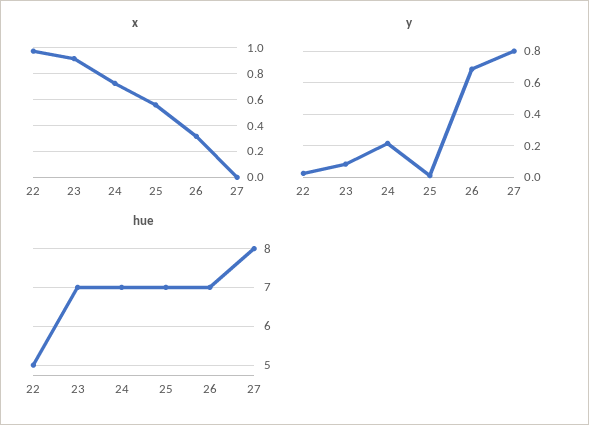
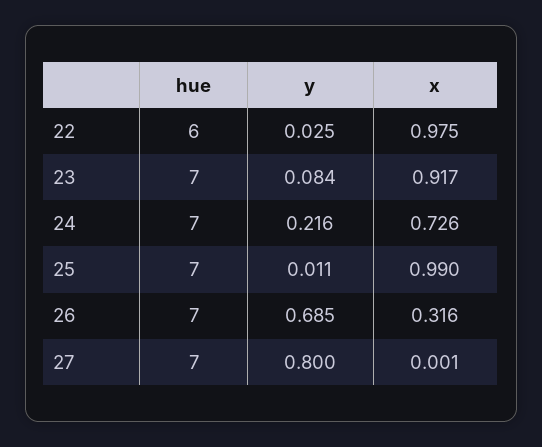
  {
    "x": {
      "22": 0.975,
      "23": 0.917,
      "24": 0.726,
-     "25": 0.55,
+     "25": 0.99,
      "26": 0.316,
      "27": 0.001
    },
    "y": {
      "22": 0.025,
      "23": 0.084,
      "24": 0.216,
      "25": 0.011,
      "26": 0.685,
      "27": 0.8
    },
    "hue": {
-     "22": 5,
+     "22": 6,
      "23": 7,
      "24": 7,
      "25": 7,
      "26": 7,
-     "27": 8
+     "27": 7
    }
  }

